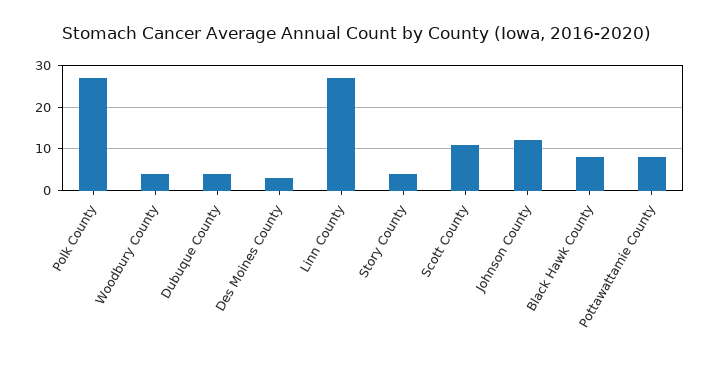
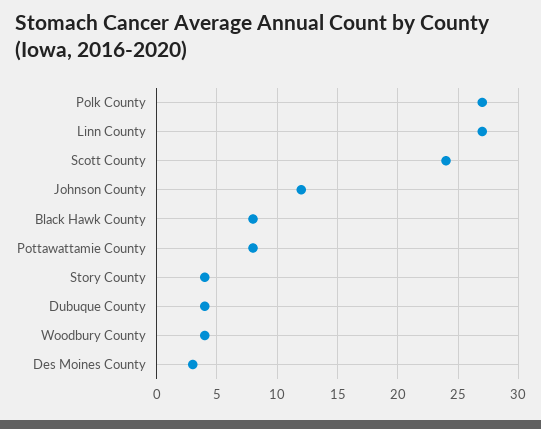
  {
    "Polk County": 27,
    "Woodbury County": 4,
    "Dubuque County": 4,
    "Des Moines County": 3,
    "Linn County": 27,
    "Story County": 4,
-   "Scott County": 10,
+   "Scott County": 24,
    "Johnson County": 12,
    "Black Hawk County": 8,
    "Pottawattamie County": 8
  }

